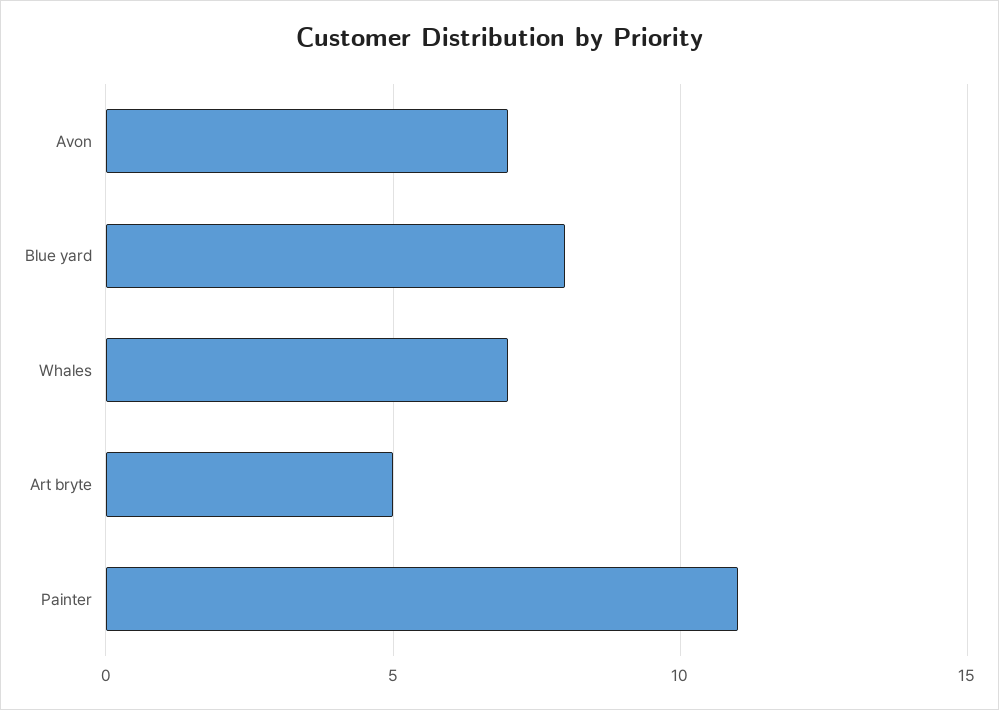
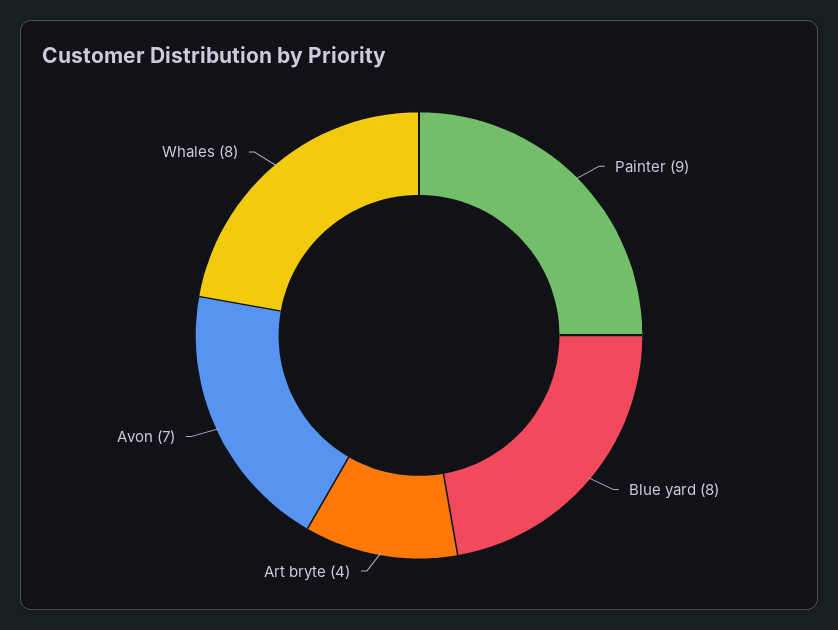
  {
    "Avon": 7,
    "Blue yard": 8,
-   "Whales": 7,
+   "Whales": 8,
-   "Art bryte": 5,
+   "Art bryte": 4,
-   "Painter": 11
+   "Painter": 9
  }

